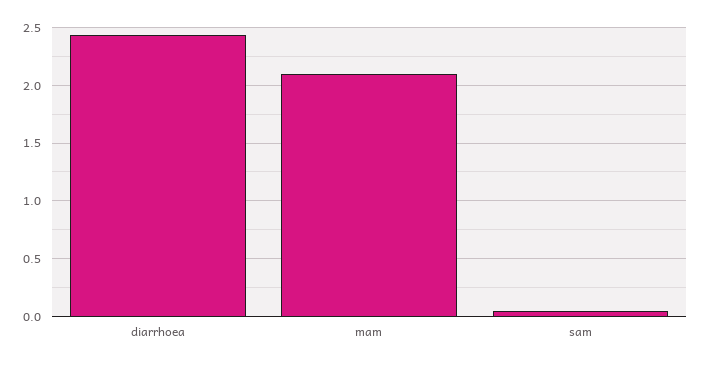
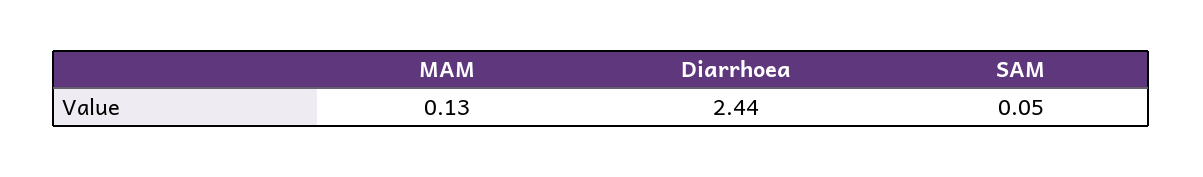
  {
    "diarrhoea": 2.44,
-   "mam": 2.1,
+   "mam": 0.13,
    "sam": 0.05
  }

